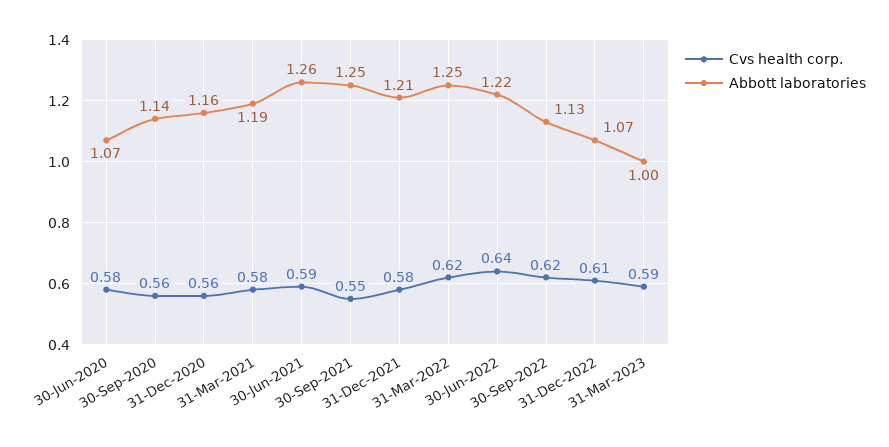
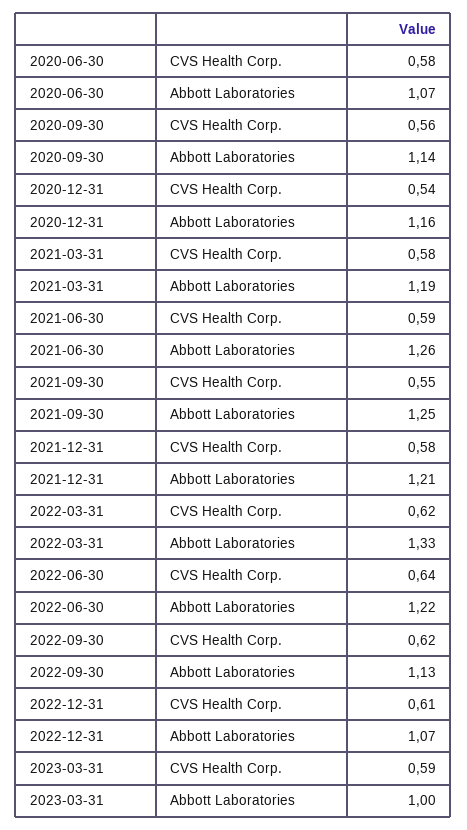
  {
    "Cvs health corp.": {
      "30-Jun-2020": 0.58,
      "30-Sep-2020": 0.56,
-     "31-Dec-2020": 0.56,
+     "31-Dec-2020": 0.54,
      "31-Mar-2021": 0.58,
      "30-Jun-2021": 0.59,
      "30-Sep-2021": 0.55,
      "31-Dec-2021": 0.58,
      "31-Mar-2022": 0.62,
      "30-Jun-2022": 0.64,
      "30-Sep-2022": 0.62,
      "31-Dec-2022": 0.61,
      "31-Mar-2023": 0.59
    },
    "Abbott laboratories": {
      "30-Jun-2020": 1.07,
      "30-Sep-2020": 1.14,
      "31-Dec-2020": 1.16,
      "31-Mar-2021": 1.19,
      "30-Jun-2021": 1.26,
      "30-Sep-2021": 1.25,
      "31-Dec-2021": 1.21,
-     "31-Mar-2022": 1.25,
+     "31-Mar-2022": 1.33,
      "30-Jun-2022": 1.22,
      "30-Sep-2022": 1.13,
      "31-Dec-2022": 1.07,
      "31-Mar-2023": 1
    }
  }

